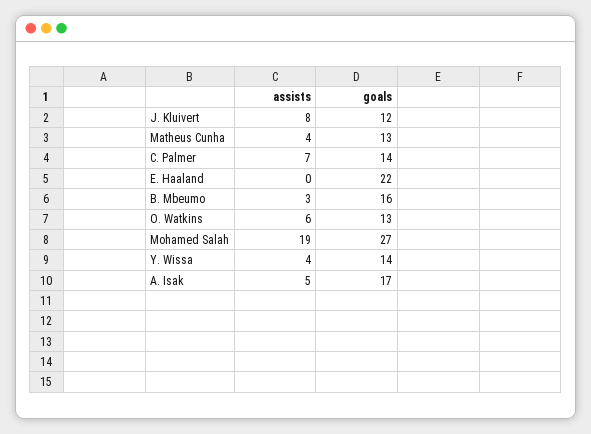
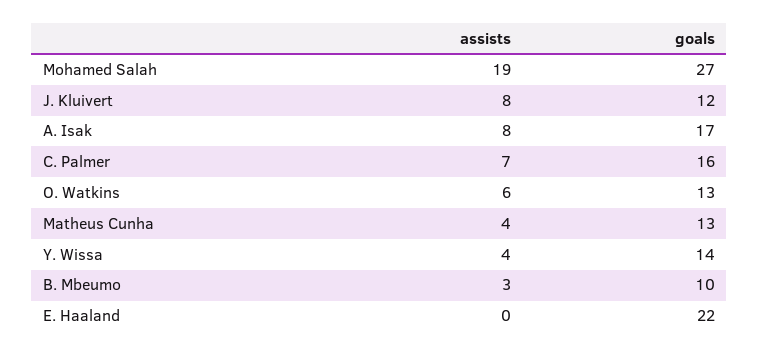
  {
    "assists": {
      "J. Kluivert": 8,
      "Matheus Cunha": 4,
      "C. Palmer": 7,
      "E. Haaland": 0,
      "B. Mbeumo": 3,
      "O. Watkins": 6,
      "Mohamed Salah": 19,
      "Y. Wissa": 4,
-     "A. Isak": 5
+     "A. Isak": 8
    },
    "goals": {
      "J. Kluivert": 12,
      "Matheus Cunha": 13,
-     "C. Palmer": 14,
+     "C. Palmer": 16,
      "E. Haaland": 22,
-     "B. Mbeumo": 16,
+     "B. Mbeumo": 10,
      "O. Watkins": 13,
      "Mohamed Salah": 27,
      "Y. Wissa": 14,
      "A. Isak": 17
    }
  }

